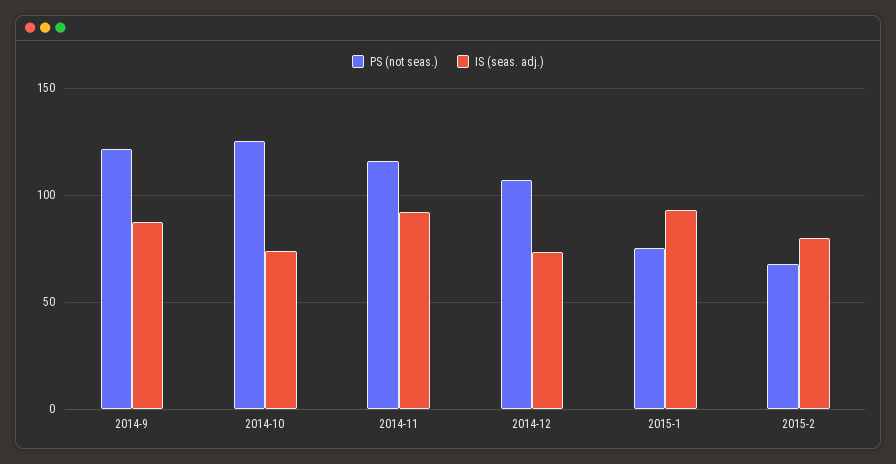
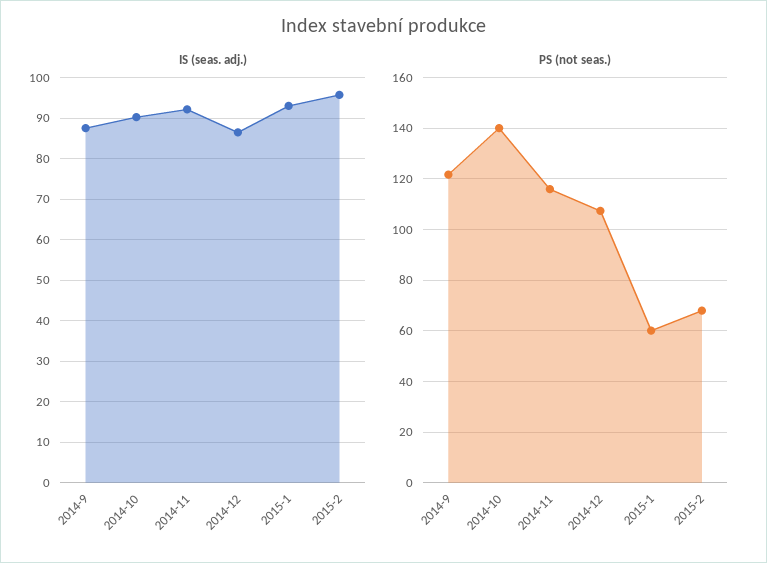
  {
    "PS (not seas.)": {
      "2014-9": 122.5,
-     "2014-10": 125,
+     "2014-10": 140,
      "2014-11": 115,
      "2014-12": 107.5,
-     "2015-1": 75,
+     "2015-1": 60,
      "2015-2": 67.5
    },
    "IS (seas. adj.)": {
      "2014-9": 88,
-     "2014-10": 75,
+     "2014-10": 90,
      "2014-11": 92,
-     "2014-12": 75,
+     "2014-12": 86,
      "2015-1": 92,
-     "2015-2": 80
+     "2015-2": 96
    }
  }

